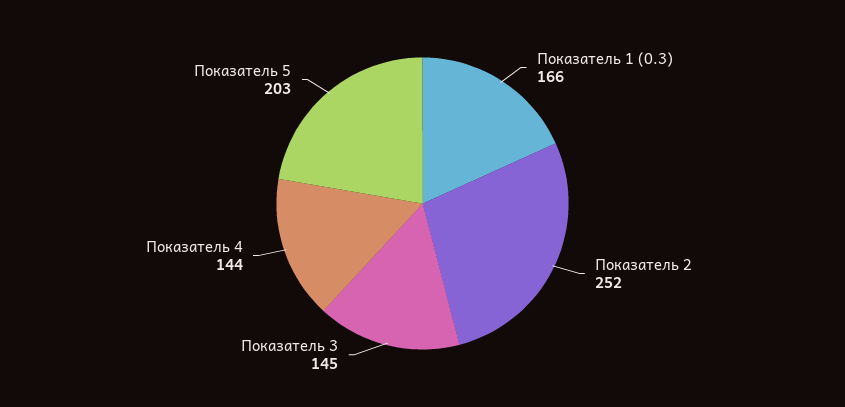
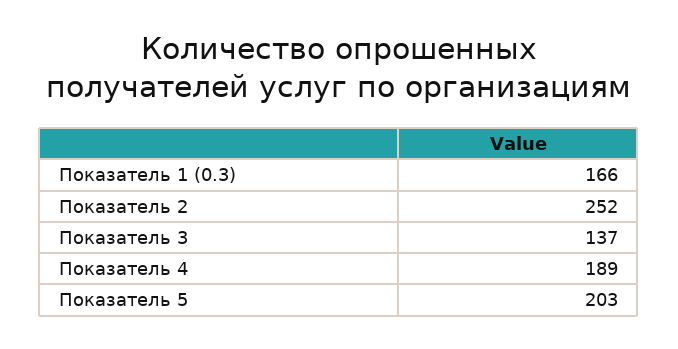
  {
    "Показатель 1 (0.3)": 166,
    "Показатель 2": 252,
-   "Показатель 3": 145,
+   "Показатель 3": 137,
-   "Показатель 4": 144,
+   "Показатель 4": 189,
    "Показатель 5": 203
  }

